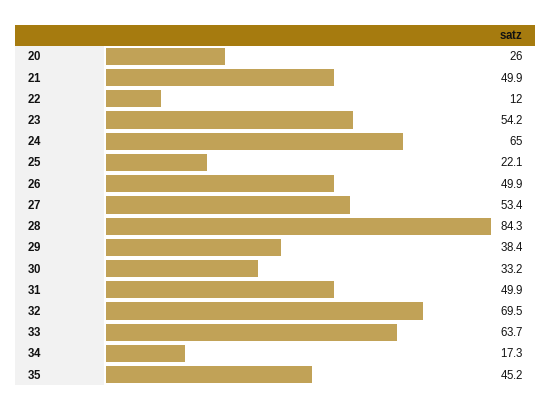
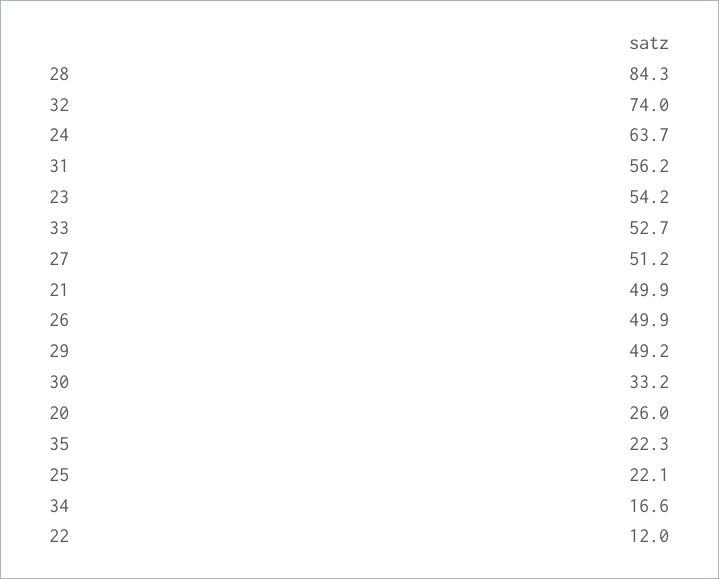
  {
    "20": 26,
    "21": 49.9,
    "22": 12,
    "23": 54.2,
-   "24": 65,
+   "24": 63.7,
    "25": 22.1,
    "26": 49.9,
-   "27": 53.4,
+   "27": 51.2,
    "28": 84.3,
-   "29": 38.4,
+   "29": 49.2,
    "30": 33.2,
-   "31": 49.9,
+   "31": 56.2,
-   "32": 69.5,
+   "32": 74,
-   "33": 63.7,
+   "33": 52.7,
-   "34": 17.3,
+   "34": 16.6,
-   "35": 45.2
+   "35": 22.3
  }

